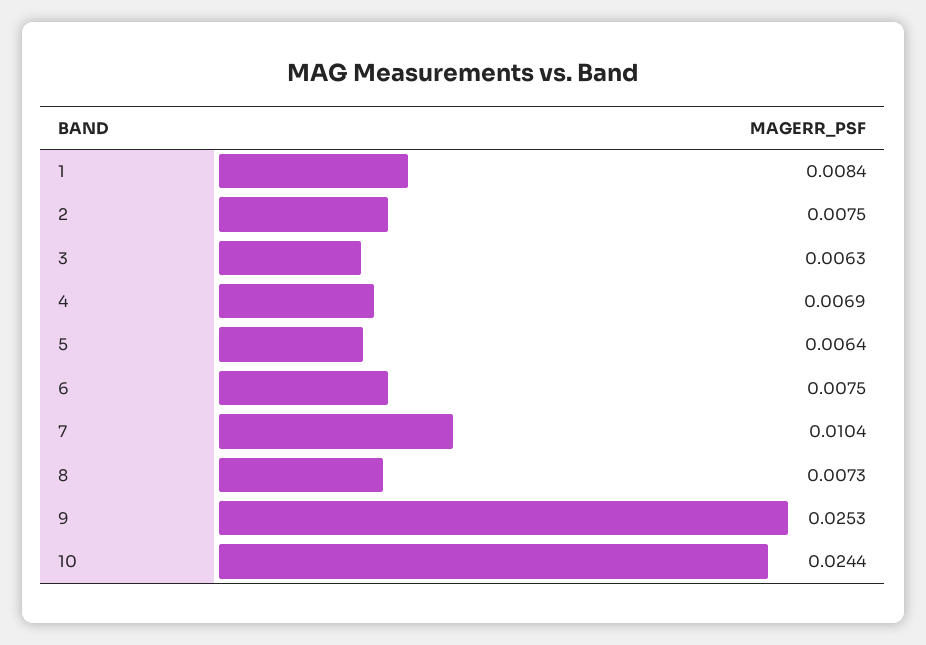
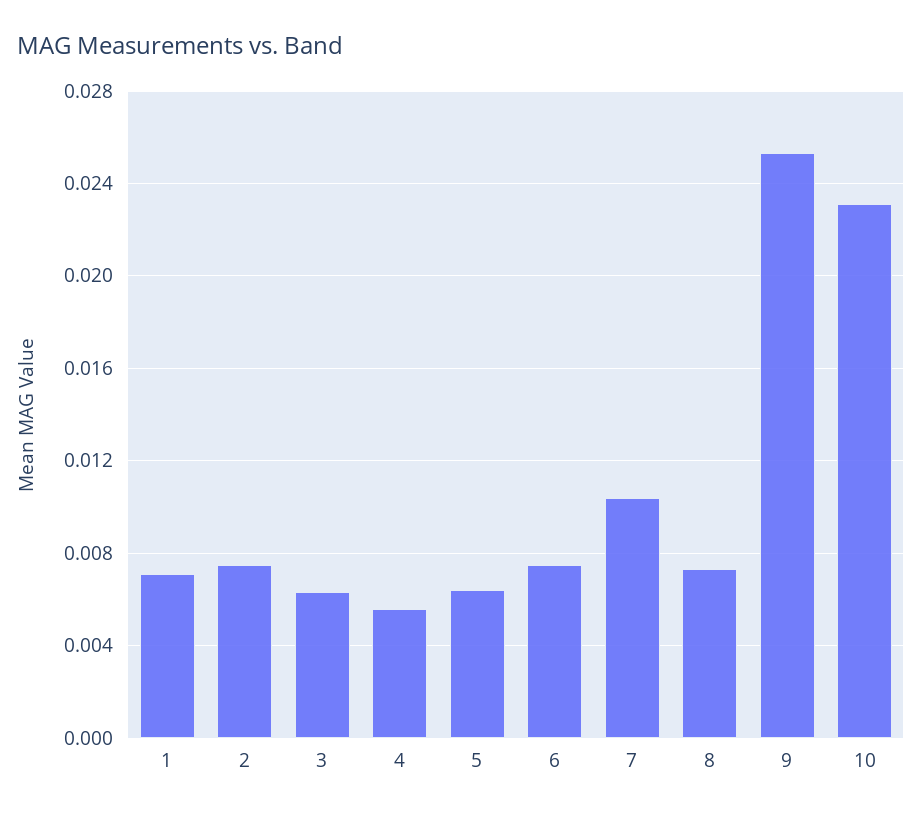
  {
-   "1": 0.0084,
+   "1": 0.007,
    "2": 0.0075,
    "3": 0.0063,
-   "4": 0.0069,
+   "4": 0.0055,
    "5": 0.0064,
    "6": 0.0075,
    "7": 0.0104,
    "8": 0.0073,
    "9": 0.0253,
-   "10": 0.0244
+   "10": 0.023
  }

